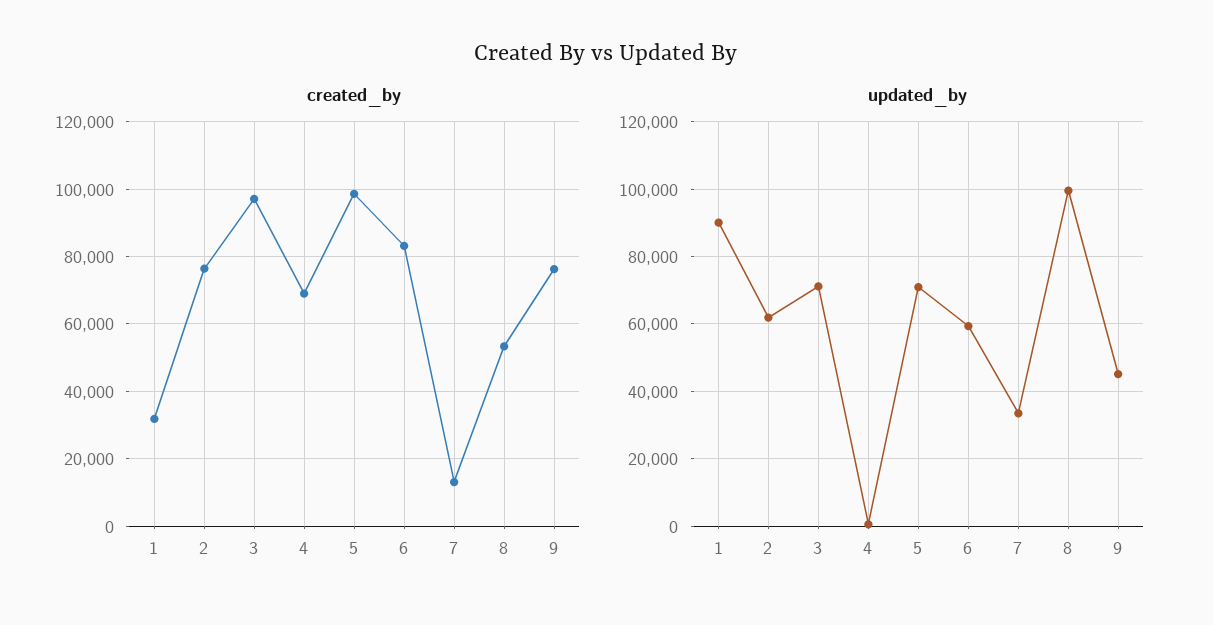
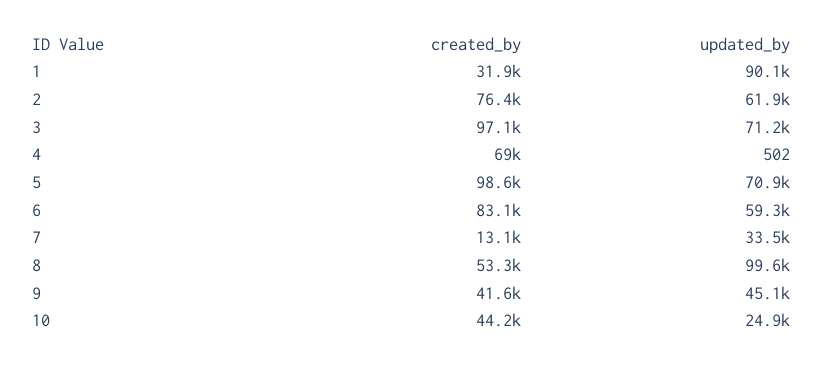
  {
    "created_by": {
      "1": 31900,
      "2": 76400,
      "3": 97100,
      "4": 69000,
      "5": 98600,
      "6": 83100,
      "7": 13100,
      "8": 53300,
-     "9": 76000
+     "9": 41600,
+     "10": 44200
    },
    "updated_by": {
      "1": 90100,
      "2": 61900,
      "3": 71200,
      "4": 502,
      "5": 70900,
      "6": 59300,
      "7": 33500,
      "8": 99600,
-     "9": 45100
+     "9": 45100,
+     "10": 24900
    }
  }

